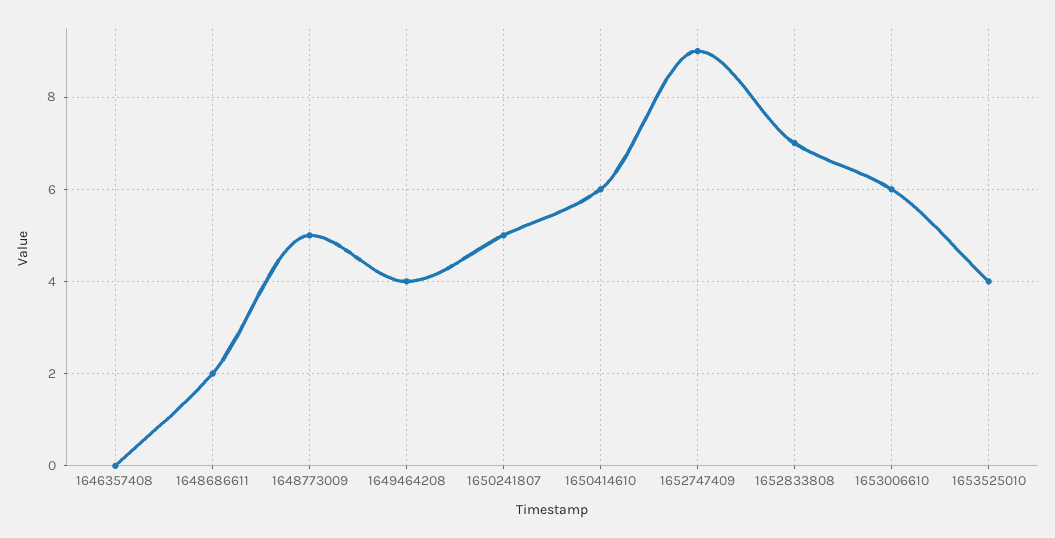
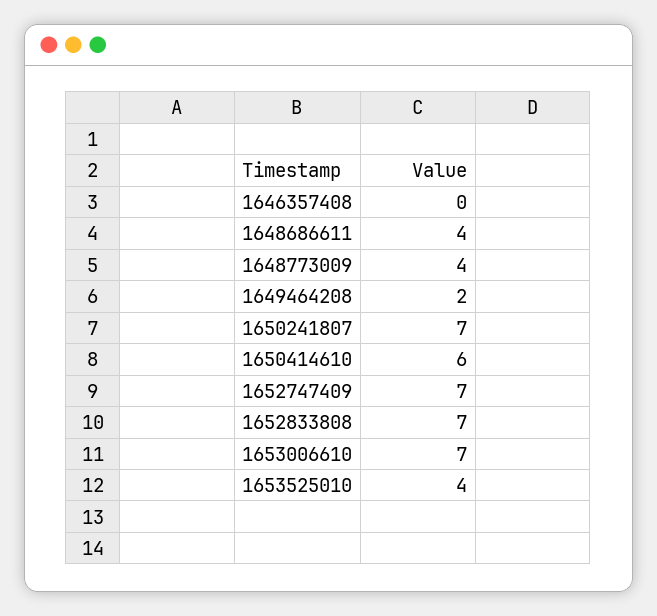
  {
    "1646357408": 0,
-   "1648686611": 2,
+   "1648686611": 4,
-   "1648773009": 5,
+   "1648773009": 4,
-   "1649464208": 4,
+   "1649464208": 2,
-   "1650241807": 5,
+   "1650241807": 7,
    "1650414610": 6,
-   "1652747409": 9,
+   "1652747409": 7,
    "1652833808": 7,
-   "1653006610": 6,
+   "1653006610": 7,
    "1653525010": 4
  }

